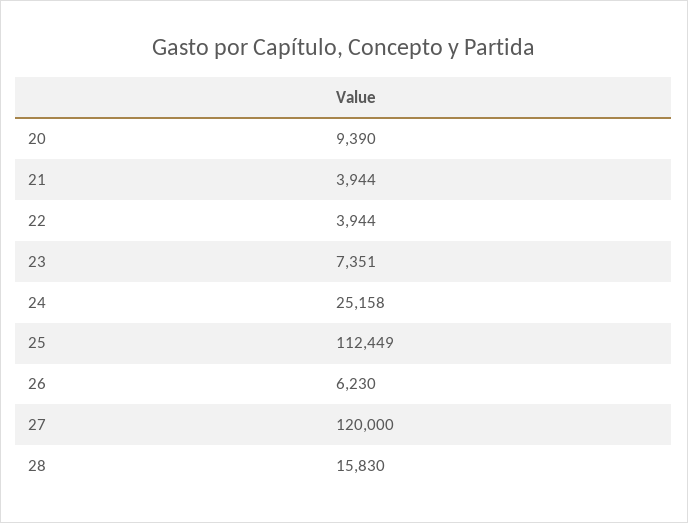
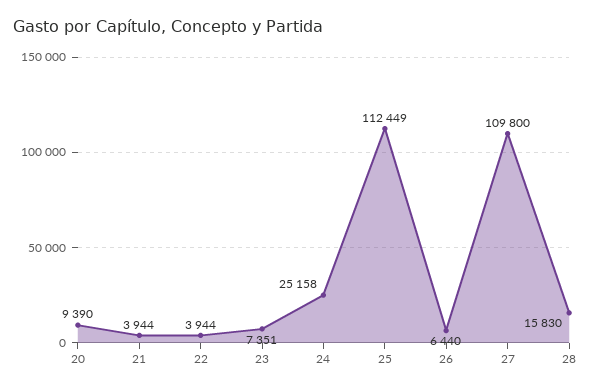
  {
    "20": 9390,
    "21": 3944,
    "22": 3944,
    "23": 7351,
    "24": 25158,
    "25": 112449,
-   "26": 6230,
+   "26": 6440,
-   "27": 120000,
+   "27": 109800,
    "28": 15830
  }

